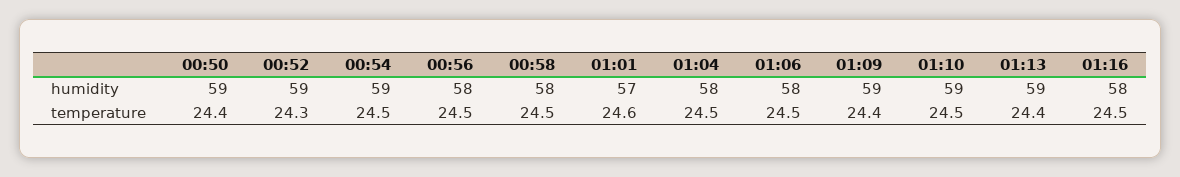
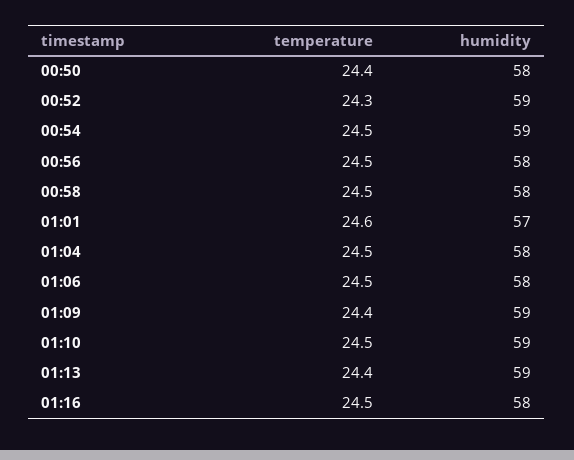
  {
    "00:50": {
-     "humidity": 59,
+     "humidity": 58,
      "temperature": 24.4
    },
    "00:52": {
      "humidity": 59,
      "temperature": 24.3
    },
    "00:54": {
      "humidity": 59,
      "temperature": 24.5
    },
    "00:56": {
      "humidity": 58,
      "temperature": 24.5
    },
    "00:58": {
      "humidity": 58,
      "temperature": 24.5
    },
    "01:01": {
      "humidity": 57,
      "temperature": 24.6
    },
    "01:04": {
      "humidity": 58,
      "temperature": 24.5
    },
    "01:06": {
      "humidity": 58,
      "temperature": 24.5
    },
    "01:09": {
      "humidity": 59,
      "temperature": 24.4
    },
    "01:10": {
      "humidity": 59,
      "temperature": 24.5
    },
    "01:13": {
      "humidity": 59,
      "temperature": 24.4
    },
    "01:16": {
      "humidity": 58,
      "temperature": 24.5
    }
  }

